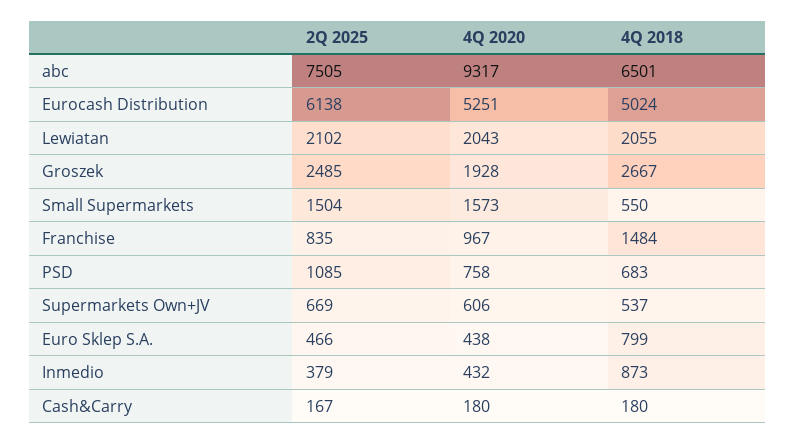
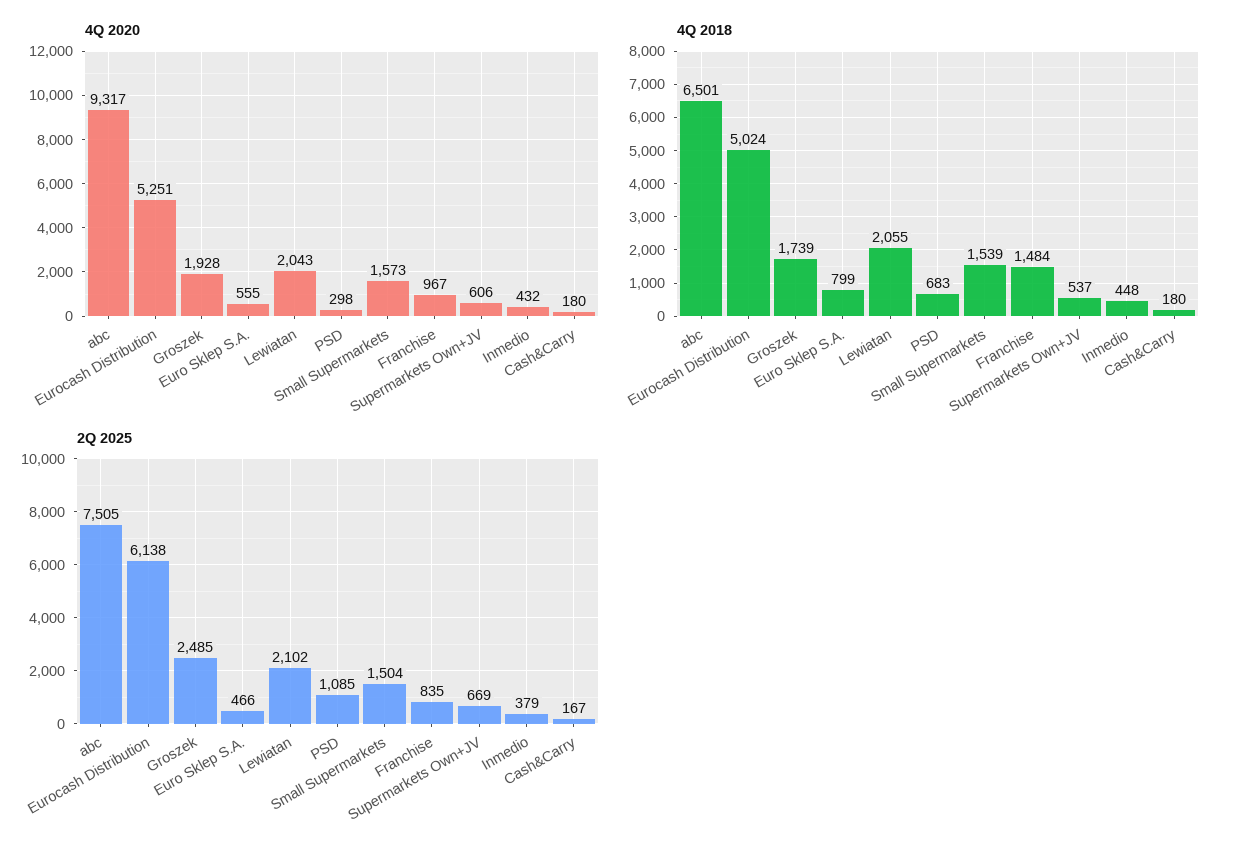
  {
    "2Q 2025": {
      "abc": 7505,
      "Eurocash Distribution": 6138,
      "Lewiatan": 2102,
      "Groszek": 2485,
      "Small Supermarkets": 1504,
      "Franchise": 835,
      "PSD": 1085,
      "Supermarkets Own+JV": 669,
      "Euro Sklep S.A.": 466,
      "Inmedio": 379,
      "Cash&Carry": 167
    },
    "4Q 2020": {
      "abc": 9317,
      "Eurocash Distribution": 5251,
      "Lewiatan": 2043,
      "Groszek": 1928,
      "Small Supermarkets": 1573,
      "Franchise": 967,
-     "PSD": 758,
+     "PSD": 298,
      "Supermarkets Own+JV": 606,
-     "Euro Sklep S.A.": 438,
+     "Euro Sklep S.A.": 555,
      "Inmedio": 432,
      "Cash&Carry": 180
    },
    "4Q 2018": {
      "abc": 6501,
      "Eurocash Distribution": 5024,
      "Lewiatan": 2055,
-     "Groszek": 2667,
+     "Groszek": 1739,
-     "Small Supermarkets": 550,
+     "Small Supermarkets": 1539,
      "Franchise": 1484,
      "PSD": 683,
      "Supermarkets Own+JV": 537,
      "Euro Sklep S.A.": 799,
-     "Inmedio": 873,
+     "Inmedio": 448,
      "Cash&Carry": 180
    }
  }

